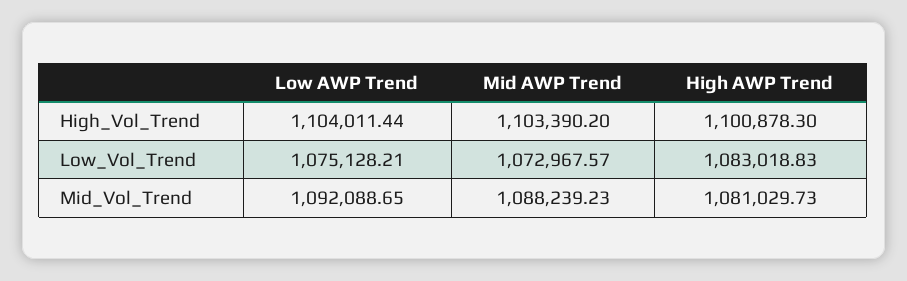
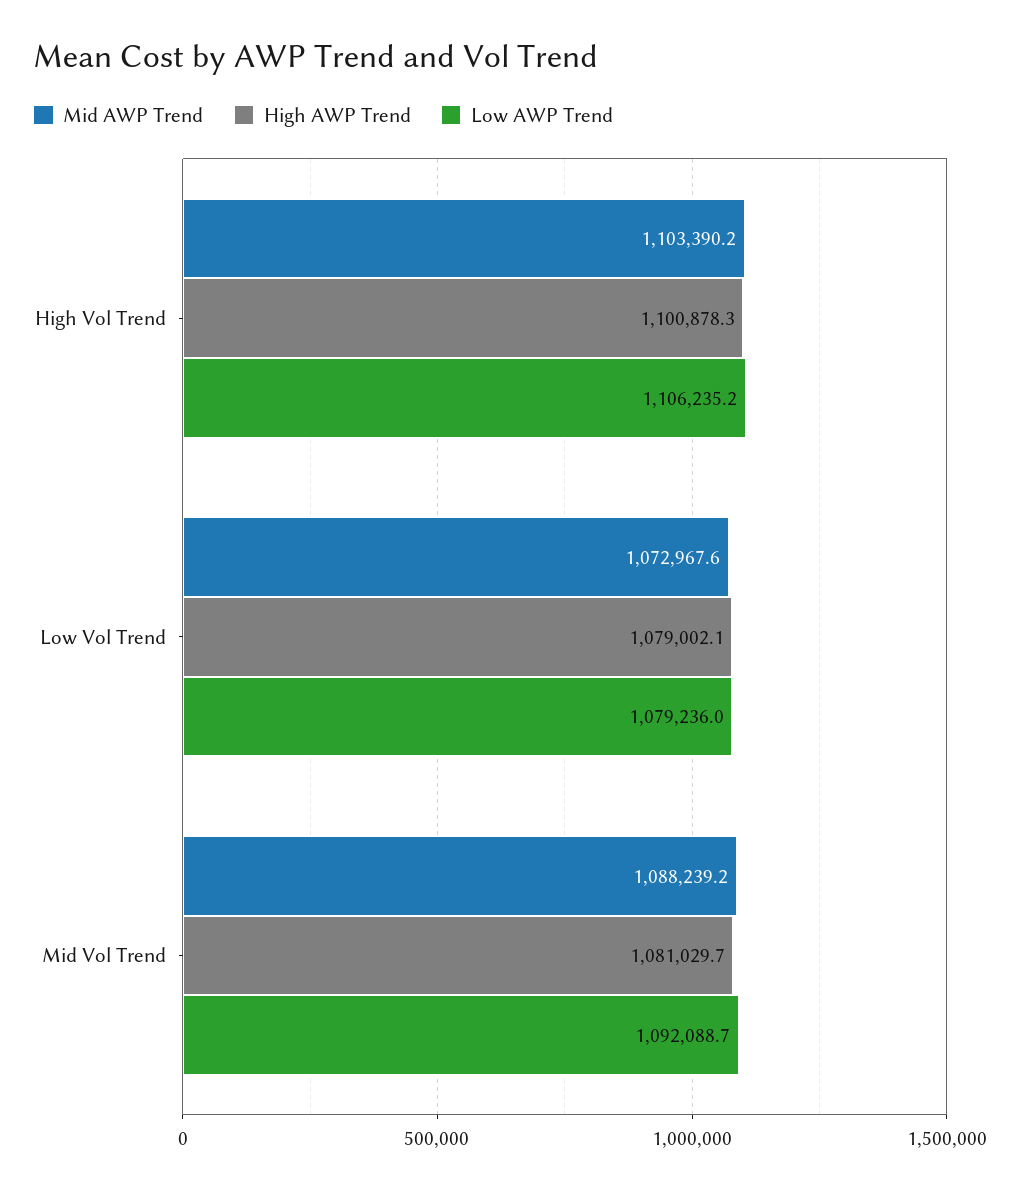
  {
    "Low AWP Trend": {
-     "High_Vol_Trend": 1104011.44,
+     "High_Vol_Trend": 1106235.2,
-     "Low_Vol_Trend": 1075128.21,
+     "Low_Vol_Trend": 1079236,
      "Mid_Vol_Trend": 1092088.65
    },
    "Mid AWP Trend": {
      "High_Vol_Trend": 1103390.2,
      "Low_Vol_Trend": 1072967.57,
      "Mid_Vol_Trend": 1088239.23
    },
    "High AWP Trend": {
      "High_Vol_Trend": 1100878.3,
-     "Low_Vol_Trend": 1083018.83,
+     "Low_Vol_Trend": 1079002.1,
      "Mid_Vol_Trend": 1081029.73
    }
  }

